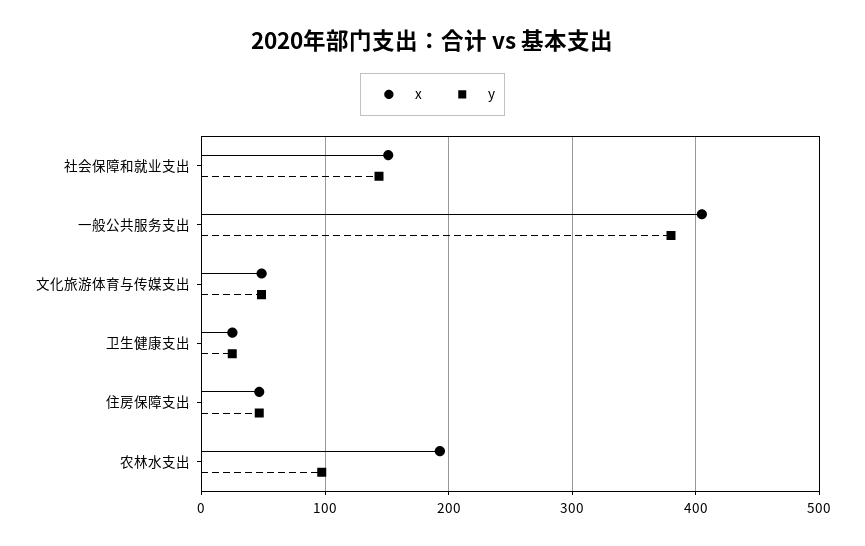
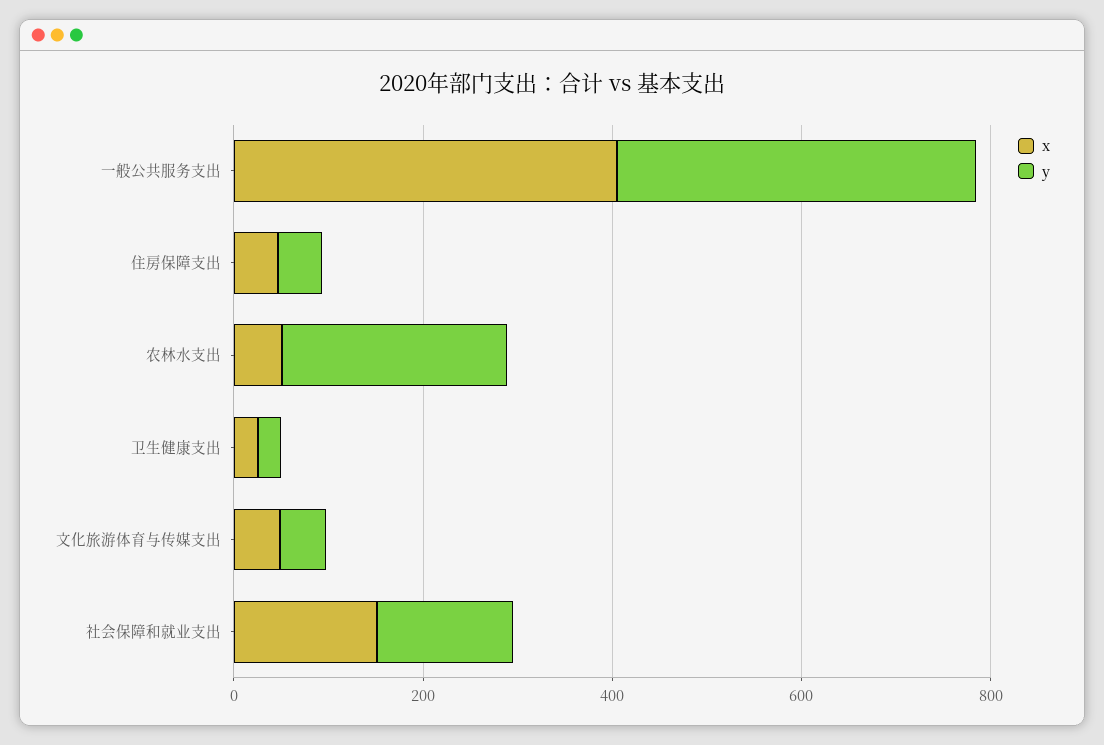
  {
    "x": {
      "社会保障和就业支出": 150,
      "一般公共服务支出": 400,
      "文化旅游体育与传媒支出": 50,
      "卫生健康支出": 20,
      "住房保障支出": 50,
-     "农林水支出": 190
+     "农林水支出": 50
    },
    "y": {
      "社会保障和就业支出": 140,
      "一般公共服务支出": 380,
      "文化旅游体育与传媒支出": 50,
      "卫生健康支出": 20,
      "住房保障支出": 50,
-     "农林水支出": 100
+     "农林水支出": 250
    }
  }

